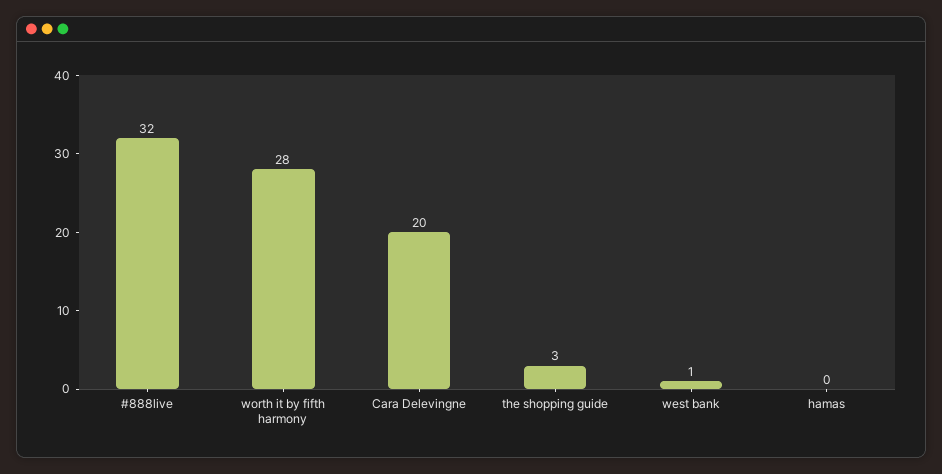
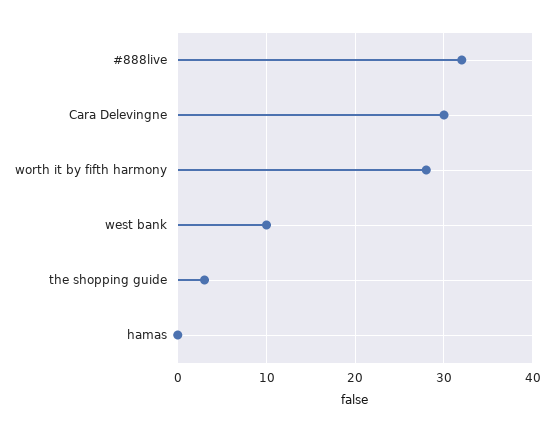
  {
    "#888live": 32,
    "worth it by fifth harmony": 28,
-   "Cara Delevingne": 20,
+   "Cara Delevingne": 30,
    "the shopping guide": 3,
-   "west bank": 1,
+   "west bank": 10,
    "hamas": 0
  }

